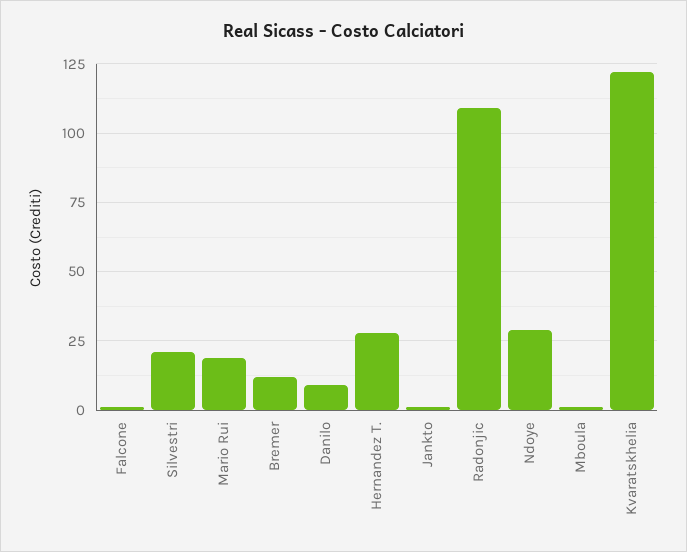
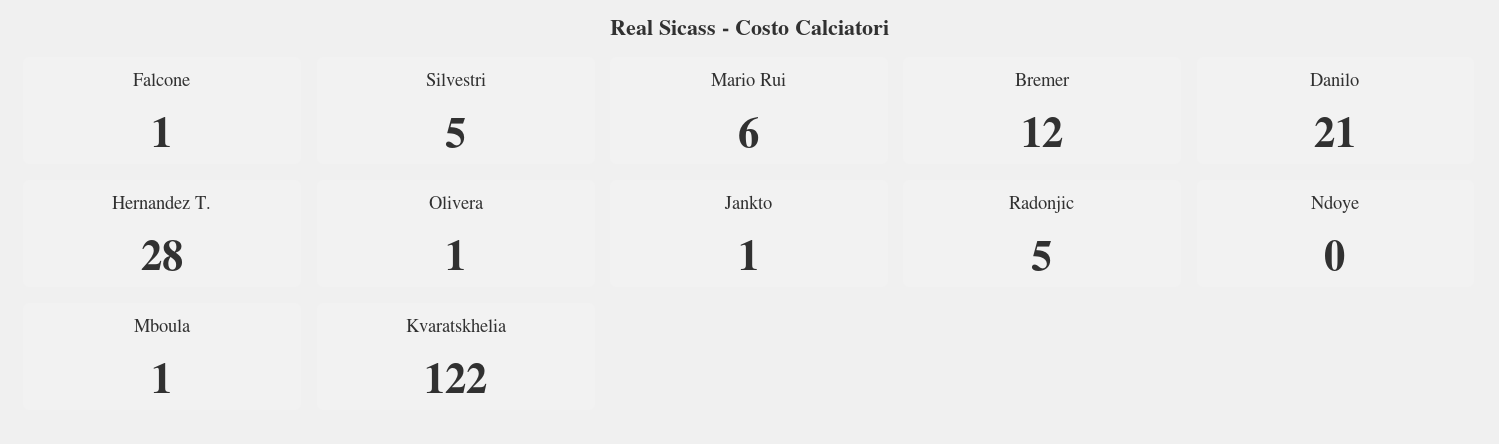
  {
    "Falcone": 1,
-   "Silvestri": 20,
+   "Silvestri": 5,
-   "Mario Rui": 20,
+   "Mario Rui": 6,
    "Bremer": 12,
-   "Danilo": 10,
+   "Danilo": 21,
    "Hernandez T.": 28,
    "Jankto": 1,
-   "Radonjic": 110,
+   "Radonjic": 5,
-   "Ndoye": 30,
+   "Ndoye": 0,
    "Mboula": 1,
-   "Kvaratskhelia": 122
+   "Kvaratskhelia": 122,
+   "Olivera": 1
  }

